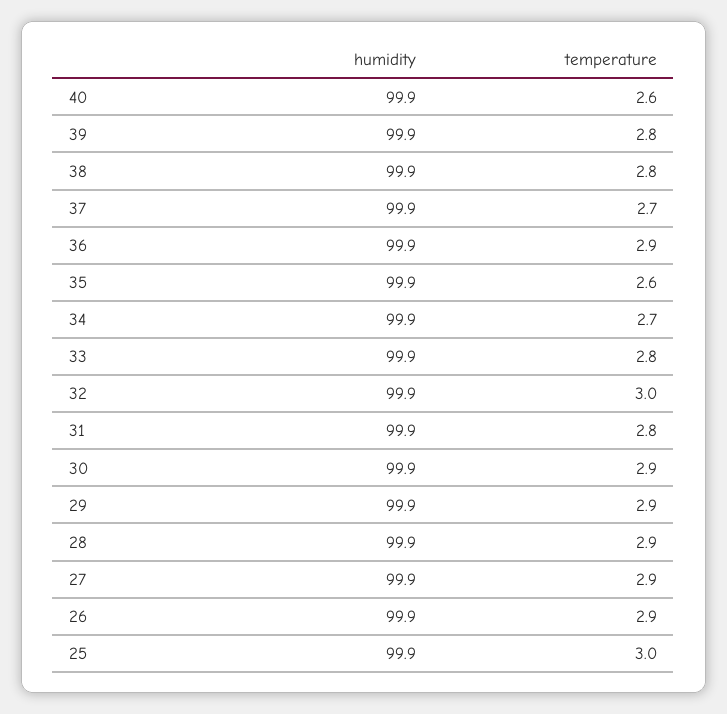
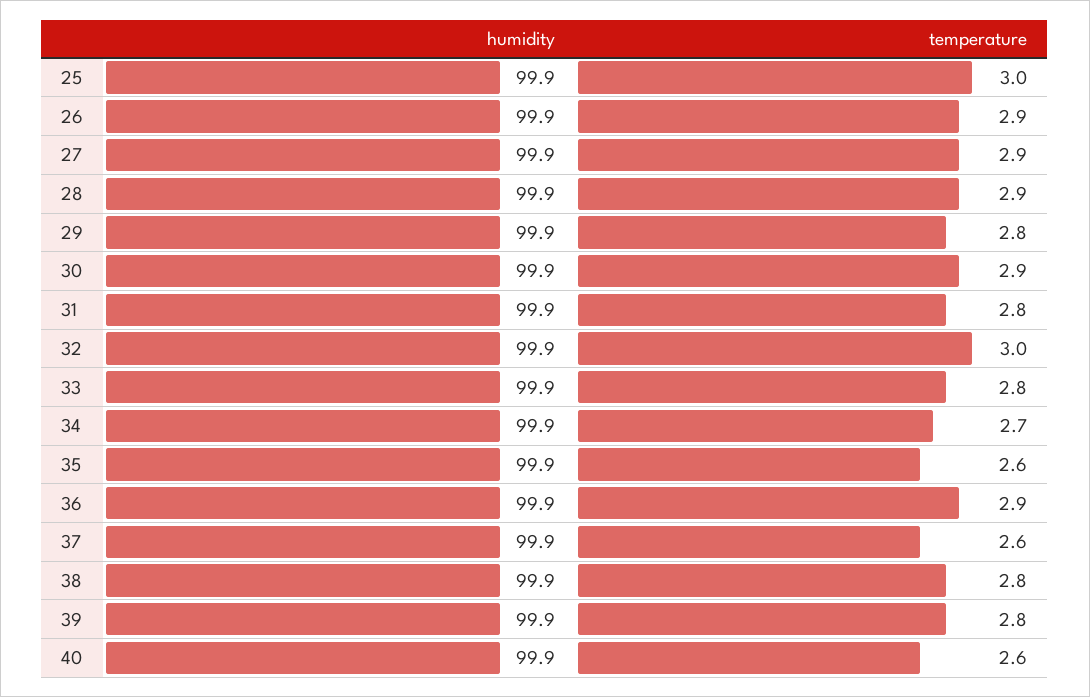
  {
    "humidity": {
      "40": 99.9,
      "39": 99.9,
      "38": 99.9,
      "37": 99.9,
      "36": 99.9,
      "35": 99.9,
      "34": 99.9,
      "33": 99.9,
      "32": 99.9,
      "31": 99.9,
      "30": 99.9,
      "29": 99.9,
      "28": 99.9,
      "27": 99.9,
      "26": 99.9,
      "25": 99.9
    },
    "temperature": {
      "40": 2.6,
      "39": 2.8,
      "38": 2.8,
-     "37": 2.7,
+     "37": 2.6,
      "36": 2.9,
      "35": 2.6,
      "34": 2.7,
      "33": 2.8,
      "32": 3,
      "31": 2.8,
      "30": 2.9,
-     "29": 2.9,
+     "29": 2.8,
      "28": 2.9,
      "27": 2.9,
      "26": 2.9,
      "25": 3
    }
  }

